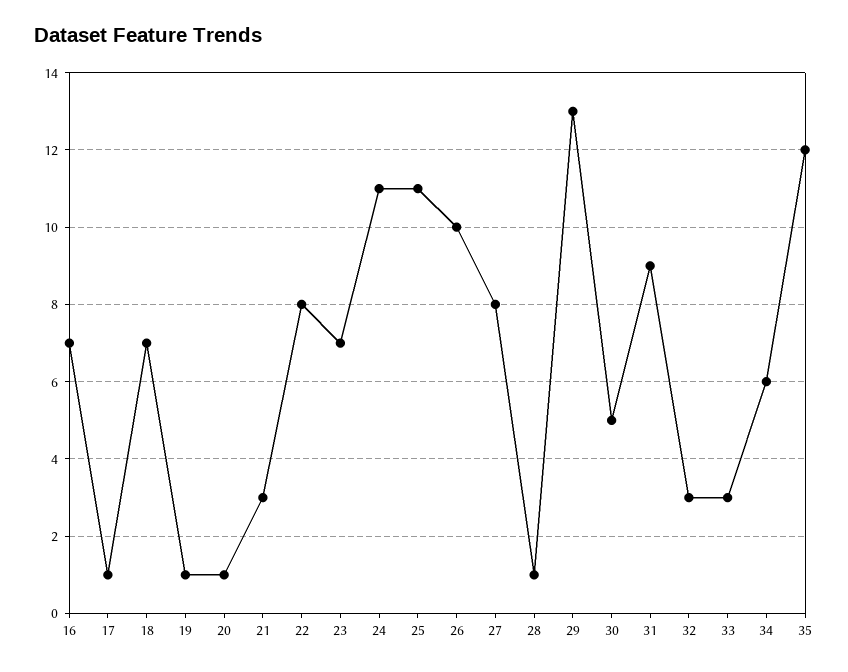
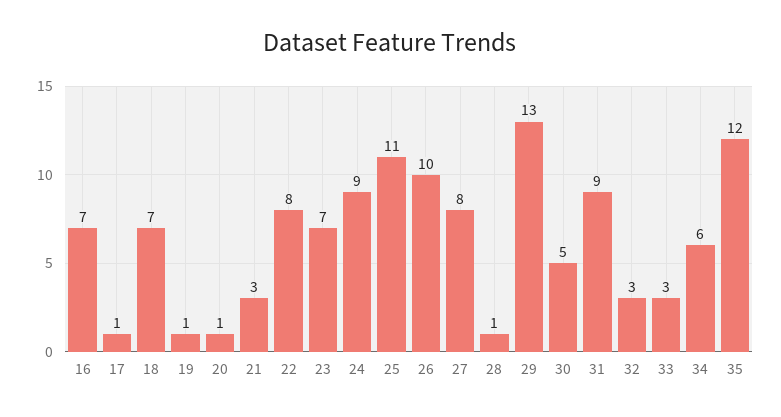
  {
    "16": 7,
    "17": 1,
    "18": 7,
    "19": 1,
    "20": 1,
    "21": 3,
    "22": 8,
    "23": 7,
-   "24": 11,
+   "24": 9,
    "25": 11,
    "26": 10,
    "27": 8,
    "28": 1,
    "29": 13,
    "30": 5,
    "31": 9,
    "32": 3,
    "33": 3,
    "34": 6,
    "35": 12
  }

